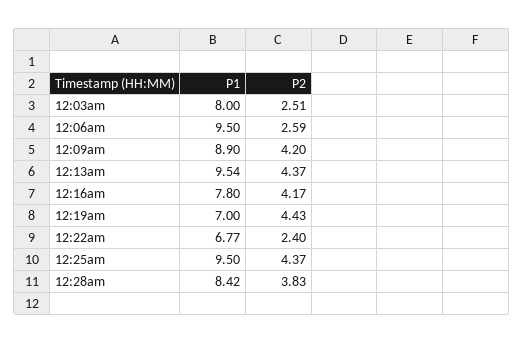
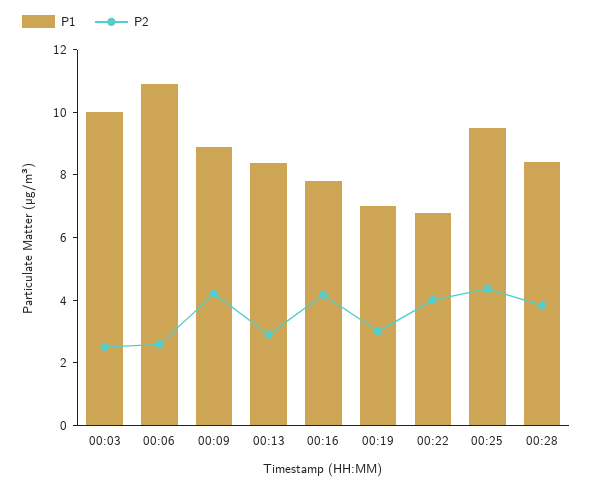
  {
    "P1": {
-     "12:03am": 8,
+     "12:03am": 10,
-     "12:06am": 9.5,
+     "12:06am": 11,
      "12:09am": 8.9,
-     "12:13am": 9.54,
+     "12:13am": 8.5,
      "12:16am": 7.8,
      "12:19am": 7,
      "12:22am": 6.77,
      "12:25am": 9.5,
      "12:28am": 8.42
    },
    "P2": {
      "12:03am": 2.51,
      "12:06am": 2.59,
      "12:09am": 4.2,
-     "12:13am": 4.37,
+     "12:13am": 3,
      "12:16am": 4.17,
-     "12:19am": 4.43,
+     "12:19am": 3,
-     "12:22am": 2.4,
+     "12:22am": 4,
      "12:25am": 4.37,
      "12:28am": 3.83
    }
  }

